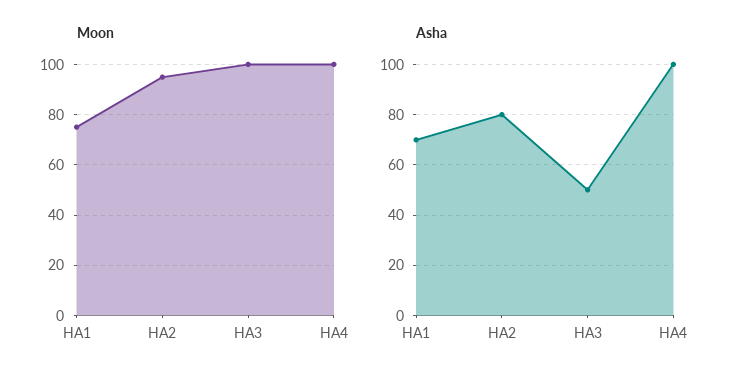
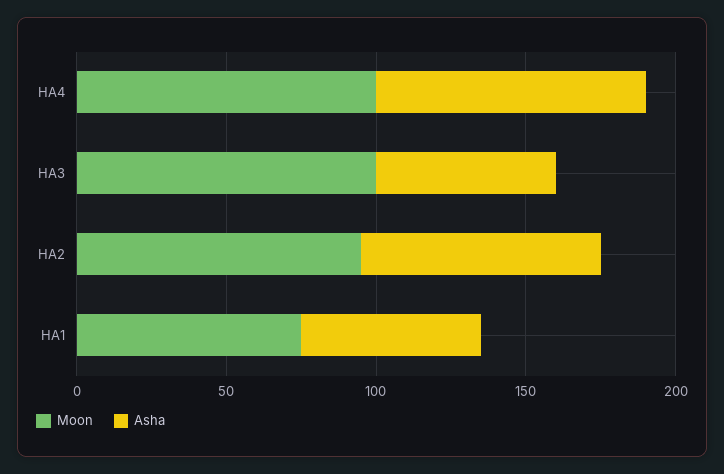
  {
    "Moon": {
      "HA1": 75,
      "HA2": 95,
      "HA3": 100,
      "HA4": 100
    },
    "Asha": {
-     "HA1": 70,
+     "HA1": 60,
      "HA2": 80,
-     "HA3": 50,
+     "HA3": 60,
-     "HA4": 100
+     "HA4": 90
    }
  }

